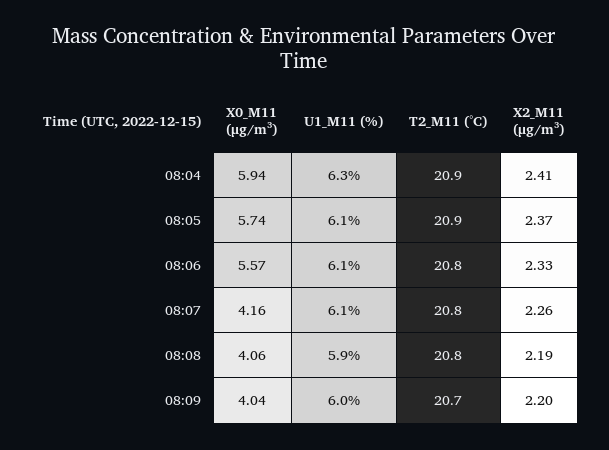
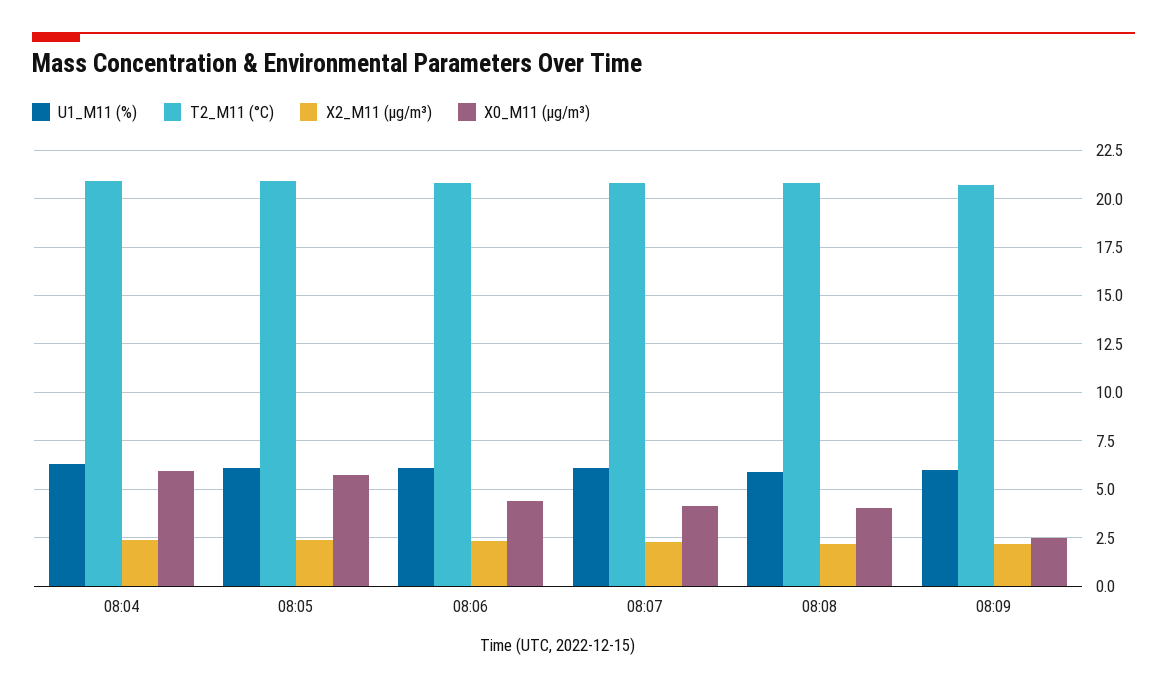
  {
    "X0_M11 (μg/m³)": {
      "08:04": 5.94,
      "08:05": 5.74,
-     "08:06": 5.57,
+     "08:06": 4.5,
      "08:07": 4.16,
      "08:08": 4.06,
-     "08:09": 4.04
+     "08:09": 2.5
    },
    "U1_M11 (%)": {
      "08:04": 6.3,
      "08:05": 6.1,
      "08:06": 6.1,
      "08:07": 6.1,
      "08:08": 5.9,
      "08:09": 6
    },
    "T2_M11 (°C)": {
      "08:04": 20.9,
      "08:05": 20.9,
      "08:06": 20.8,
      "08:07": 20.8,
      "08:08": 20.8,
      "08:09": 20.7
    },
    "X2_M11 (μg/m³)": {
      "08:04": 2.41,
      "08:05": 2.37,
      "08:06": 2.33,
      "08:07": 2.26,
      "08:08": 2.19,
      "08:09": 2.2
    }
  }

